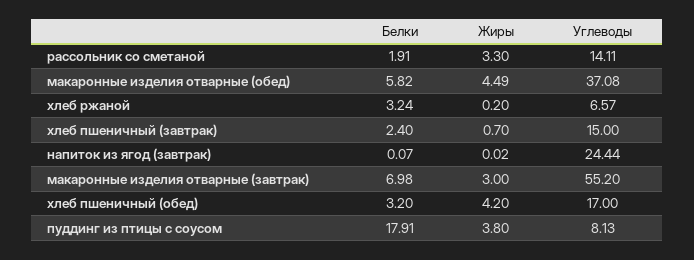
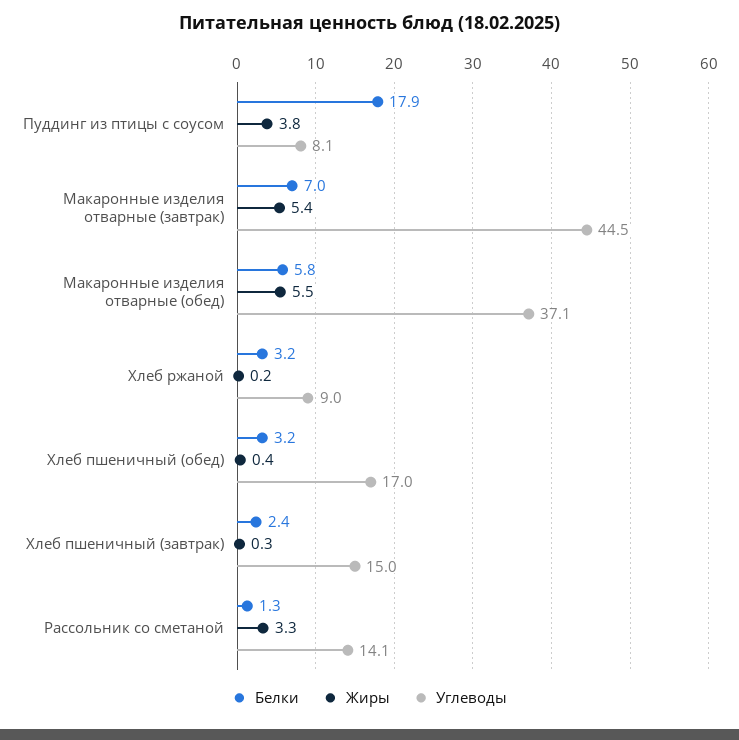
  {
    "Белки": {
-     "рассольник со сметаной": 1.91,
+     "рассольник со сметаной": 1.3,
      "макаронные изделия отварные (обед)": 5.82,
      "хлеб ржаной": 3.24,
      "хлеб пшеничный (завтрак)": 2.4,
-     "напиток из ягод (завтрак)": 0.07,
      "макаронные изделия отварные (завтрак)": 6.98,
      "хлеб пшеничный (обед)": 3.2,
      "пуддинг из птицы с соусом": 17.91
    },
    "Жиры": {
      "рассольник со сметаной": 3.3,
-     "макаронные изделия отварные (обед)": 4.49,
+     "макаронные изделия отварные (обед)": 5.5,
      "хлеб ржаной": 0.2,
-     "хлеб пшеничный (завтрак)": 0.7,
+     "хлеб пшеничный (завтрак)": 0.3,
-     "напиток из ягод (завтрак)": 0.02,
-     "макаронные изделия отварные (завтрак)": 3,
+     "макаронные изделия отварные (завтрак)": 5.4,
-     "хлеб пшеничный (обед)": 4.2,
+     "хлеб пшеничный (обед)": 0.4,
      "пуддинг из птицы с соусом": 3.8
    },
    "Углеводы": {
      "рассольник со сметаной": 14.11,
      "макаронные изделия отварные (обед)": 37.08,
-     "хлеб ржаной": 6.57,
+     "хлеб ржаной": 9,
      "хлеб пшеничный (завтрак)": 15,
-     "напиток из ягод (завтрак)": 24.44,
-     "макаронные изделия отварные (завтрак)": 55.2,
+     "макаронные изделия отварные (завтрак)": 44.5,
      "хлеб пшеничный (обед)": 17,
      "пуддинг из птицы с соусом": 8.13
    }
  }

